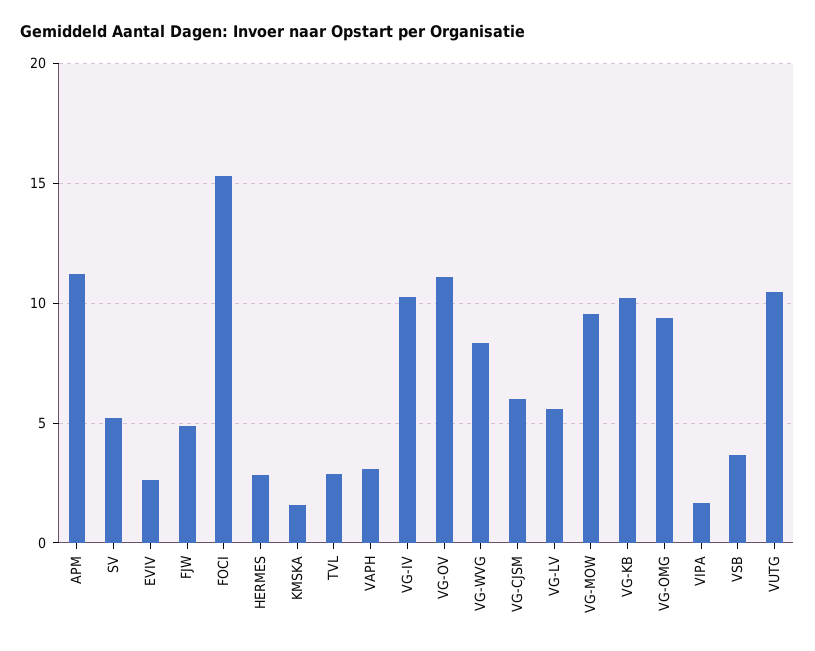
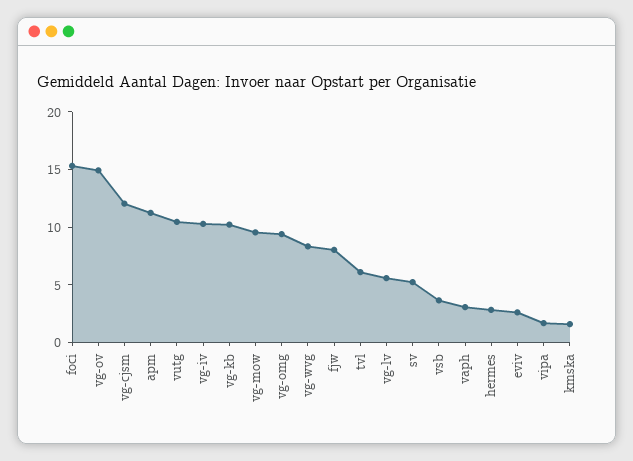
  {
    "APM": 11,
    "SV": 5,
    "EVIV": 2.5,
-   "FJW": 5,
+   "FJW": 8,
    "FOCI": 15.5,
    "HERMES": 3,
    "KMSKA": 1.5,
-   "TVL": 3,
+   "TVL": 6,
    "VAPH": 3,
    "VG-IV": 10.5,
-   "VG-OV": 11,
+   "VG-OV": 15,
    "VG-WVG": 8.5,
-   "VG-CJSM": 6,
+   "VG-CJSM": 12,
    "VG-LV": 5.5,
    "VG-MOW": 9.5,
    "VG-KB": 10,
    "VG-OMG": 9.5,
    "VIPA": 1.5,
    "VSB": 3.5,
    "VUTG": 10.5
  }

